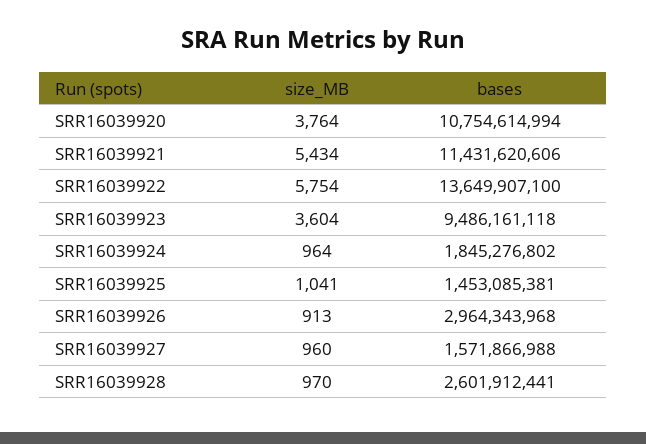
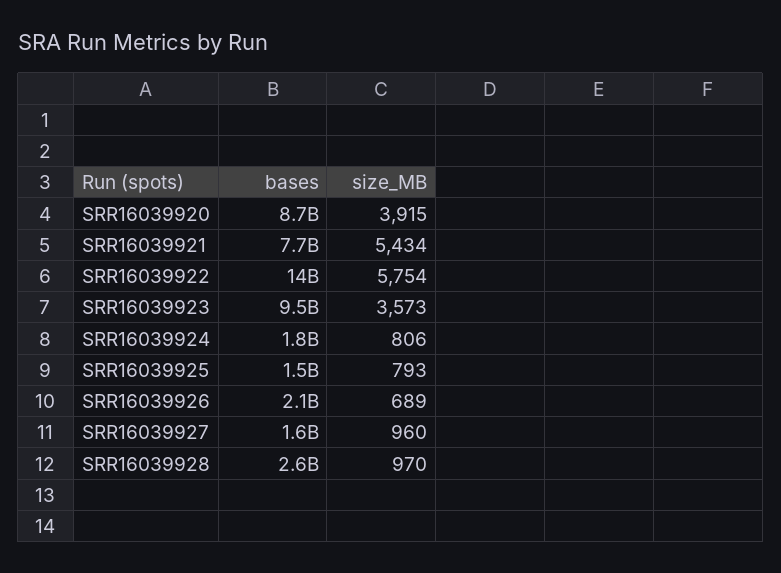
  {
    "size_MB": {
-     "SRR16039920": 3764,
+     "SRR16039920": 3915,
      "SRR16039921": 5434,
      "SRR16039922": 5754,
-     "SRR16039923": 3604,
+     "SRR16039923": 3573,
-     "SRR16039924": 964,
+     "SRR16039924": 806,
-     "SRR16039925": 1041,
+     "SRR16039925": 793,
-     "SRR16039926": 913,
+     "SRR16039926": 689,
      "SRR16039927": 960,
      "SRR16039928": 970
    },
    "bases": {
-     "SRR16039920": 10754614994,
+     "SRR16039920": 8700000000,
-     "SRR16039921": 11431620606,
+     "SRR16039921": 7700000000,
      "SRR16039922": 13649907100,
      "SRR16039923": 9486161118,
      "SRR16039924": 1845276802,
      "SRR16039925": 1453085381,
-     "SRR16039926": 2964343968,
+     "SRR16039926": 2100000000,
      "SRR16039927": 1571866988,
      "SRR16039928": 2601912441
    }
  }

